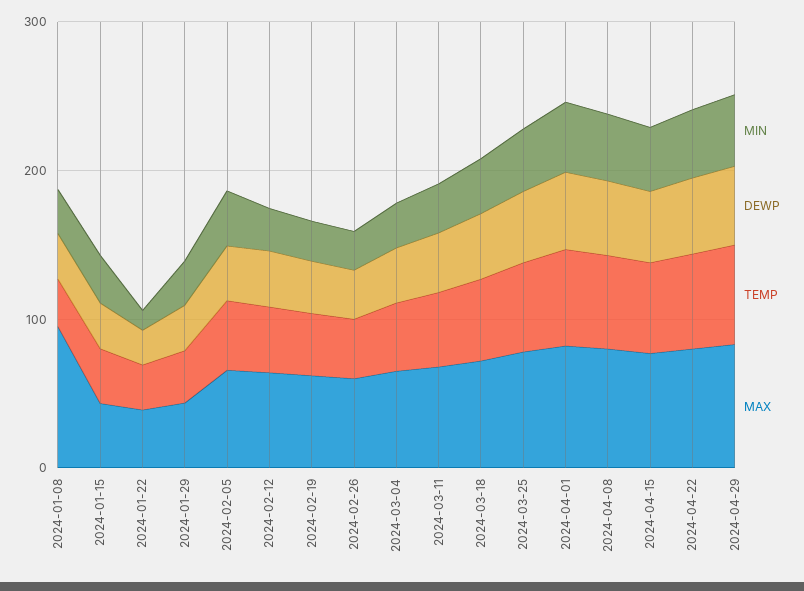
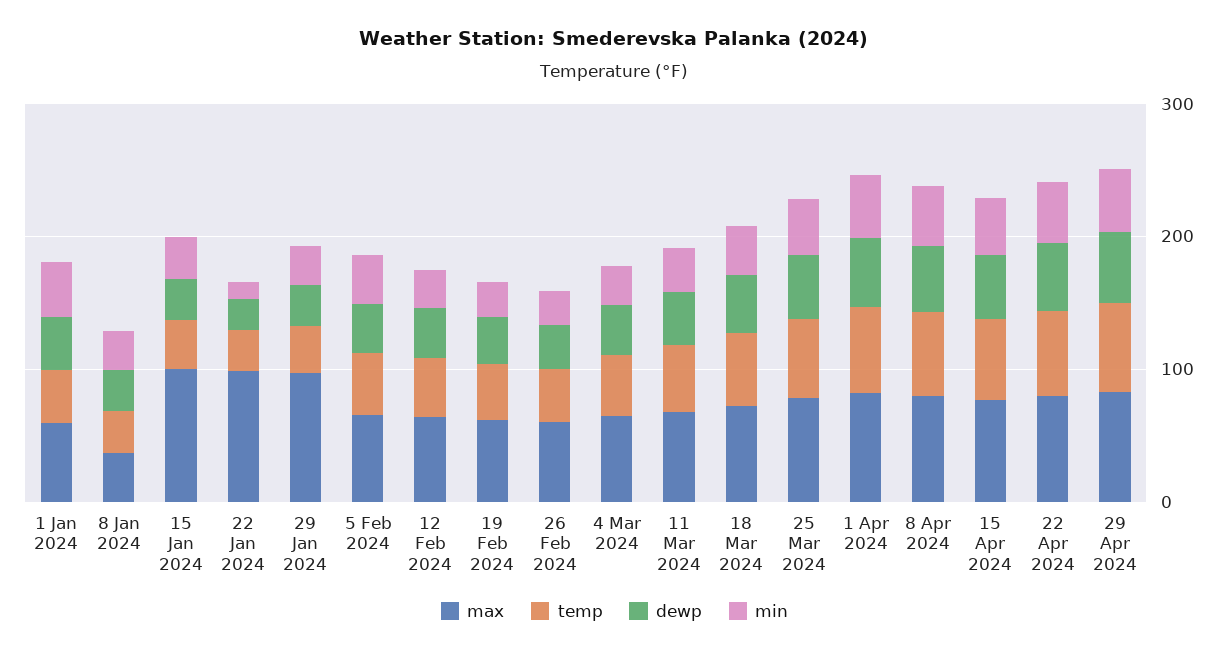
  {
    "MIN": {
      "2024-01-08": 20,
      "2024-01-15": 40,
      "2024-01-22": 20,
      "2024-01-29": 20,
      "2024-02-05": 40,
      "2024-02-12": 20,
      "2024-02-19": 20,
      "2024-02-26": 20,
      "2024-03-04": 40,
      "2024-03-11": 40,
      "2024-03-18": 40,
      "2024-03-25": 40,
      "2024-04-01": 40,
      "2024-04-08": 40,
      "2024-04-15": 40,
      "2024-04-22": 40,
-     "2024-04-29": 40
+     "2024-04-29": 40,
+     "1 Jan 2024": 40
    },
    "DEWP": {
      "2024-01-08": 40,
      "2024-01-15": 40,
      "2024-01-22": 20,
      "2024-01-29": 40,
      "2024-02-05": 40,
      "2024-02-12": 40,
      "2024-02-19": 40,
      "2024-02-26": 40,
      "2024-03-04": 40,
      "2024-03-11": 40,
      "2024-03-18": 40,
      "2024-03-25": 40,
      "2024-04-01": 60,
      "2024-04-08": 60,
      "2024-04-15": 40,
      "2024-04-22": 60,
-     "2024-04-29": 60
+     "2024-04-29": 60,
+     "1 Jan 2024": 40
    },
    "TEMP": {
      "2024-01-08": 40,
      "2024-01-15": 40,
      "2024-01-22": 40,
      "2024-01-29": 40,
      "2024-02-05": 40,
      "2024-02-12": 40,
      "2024-02-19": 40,
      "2024-02-26": 40,
      "2024-03-04": 40,
      "2024-03-11": 60,
      "2024-03-18": 60,
      "2024-03-25": 60,
      "2024-04-01": 60,
      "2024-04-08": 60,
      "2024-04-15": 60,
      "2024-04-22": 60,
-     "2024-04-29": 60
+     "2024-04-29": 60,
+     "1 Jan 2024": 40
    },
    "MAX": {
-     "2024-01-08": 100,
+     "2024-01-08": 40,
-     "2024-01-15": 40,
+     "2024-01-15": 100,
-     "2024-01-22": 40,
+     "2024-01-22": 100,
-     "2024-01-29": 40,
+     "2024-01-29": 100,
      "2024-02-05": 60,
      "2024-02-12": 60,
      "2024-02-19": 60,
      "2024-02-26": 60,
      "2024-03-04": 60,
      "2024-03-11": 60,
      "2024-03-18": 80,
      "2024-03-25": 80,
      "2024-04-01": 80,
      "2024-04-08": 80,
      "2024-04-15": 80,
      "2024-04-22": 80,
-     "2024-04-29": 80
+     "2024-04-29": 80,
+     "1 Jan 2024": 60
    }
  }

